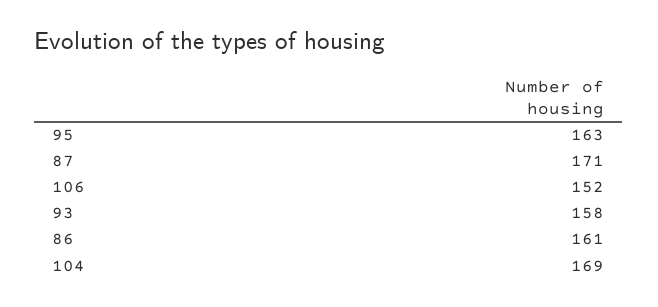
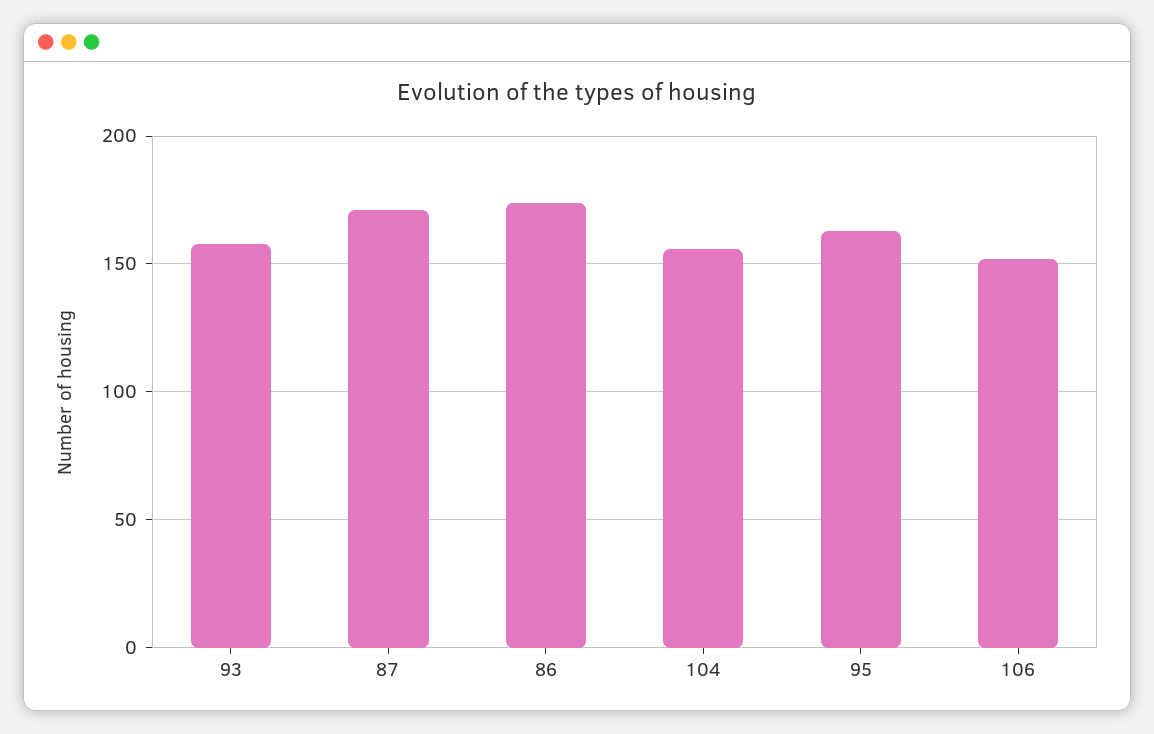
  {
    "95": 163,
    "87": 171,
    "106": 152,
    "93": 158,
-   "86": 161,
+   "86": 175,
-   "104": 169
+   "104": 155
  }

